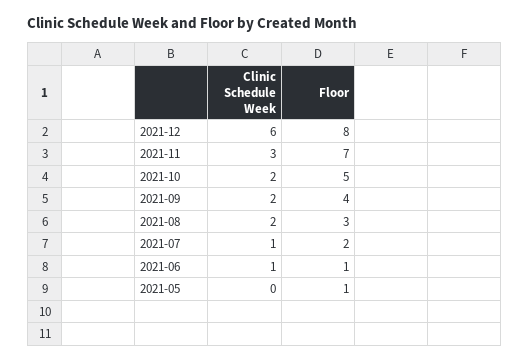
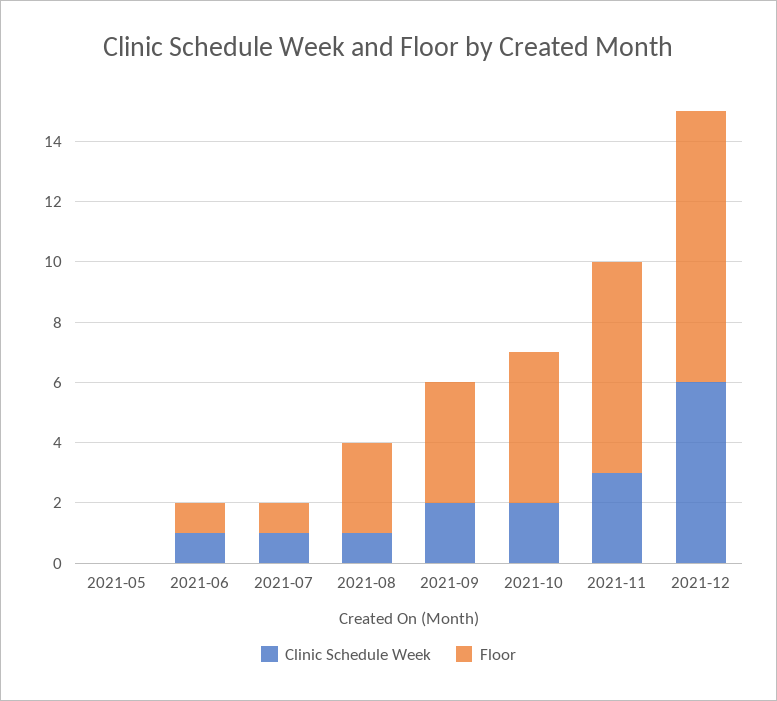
  {
    "Clinic Schedule Week": {
      "2021-12": 6,
      "2021-11": 3,
      "2021-10": 2,
      "2021-09": 2,
-     "2021-08": 2,
+     "2021-08": 1,
      "2021-07": 1,
      "2021-06": 1,
      "2021-05": 0
    },
    "Floor": {
-     "2021-12": 8,
+     "2021-12": 9,
      "2021-11": 7,
      "2021-10": 5,
      "2021-09": 4,
      "2021-08": 3,
-     "2021-07": 2,
+     "2021-07": 1,
      "2021-06": 1,
-     "2021-05": 1
+     "2021-05": 0
    }
  }

